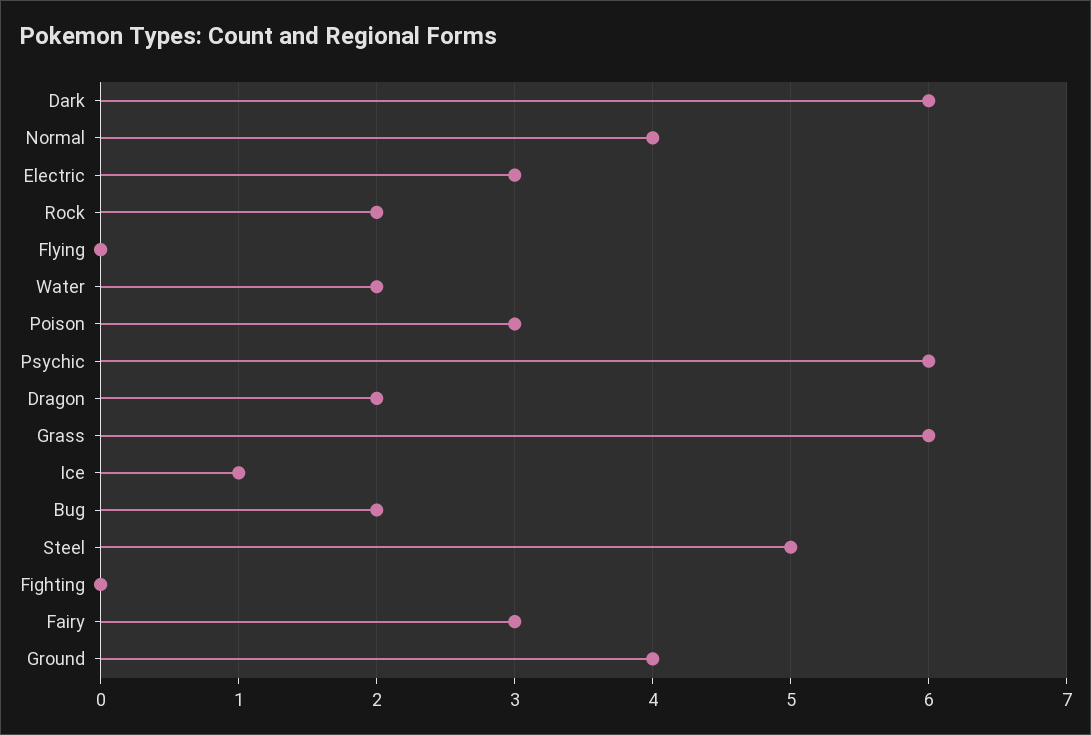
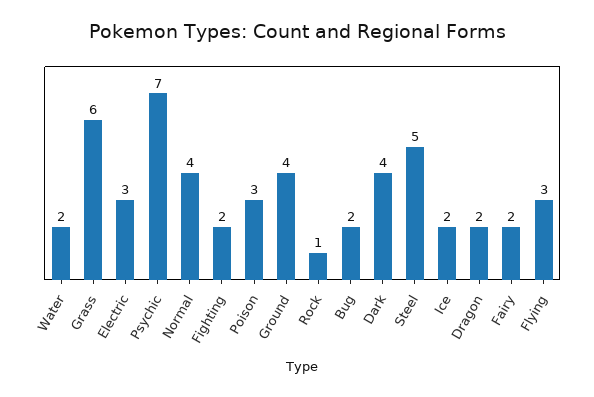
  {
-   "Dark": 6,
+   "Dark": 4,
    "Normal": 4,
    "Electric": 3,
-   "Rock": 2,
+   "Rock": 1,
-   "Flying": 0,
+   "Flying": 3,
    "Water": 2,
    "Poison": 3,
-   "Psychic": 6,
+   "Psychic": 7,
    "Dragon": 2,
    "Grass": 6,
-   "Ice": 1,
+   "Ice": 2,
    "Bug": 2,
    "Steel": 5,
-   "Fighting": 0,
+   "Fighting": 2,
-   "Fairy": 3,
+   "Fairy": 2,
    "Ground": 4
  }

